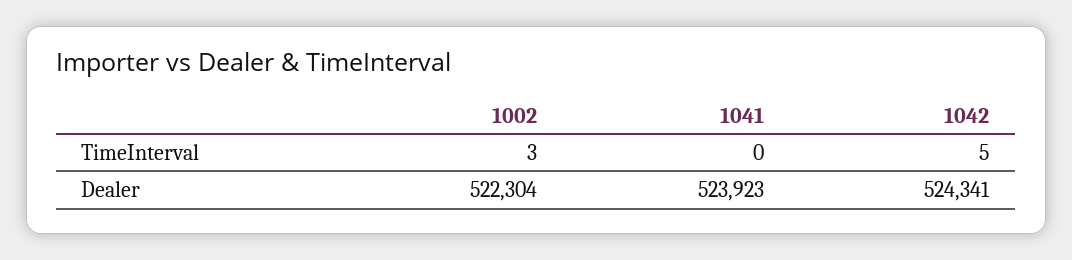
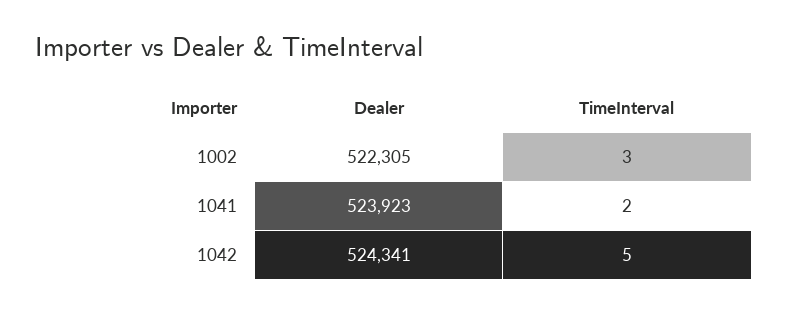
  {
    "1002": {
      "TimeInterval": 3,
-     "Dealer": 522304
+     "Dealer": 522305
    },
    "1041": {
-     "TimeInterval": 0,
+     "TimeInterval": 2,
      "Dealer": 523923
    },
    "1042": {
      "TimeInterval": 5,
      "Dealer": 524341
    }
  }

